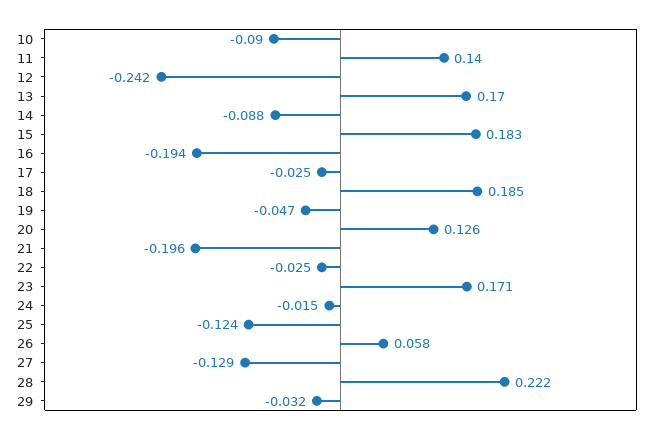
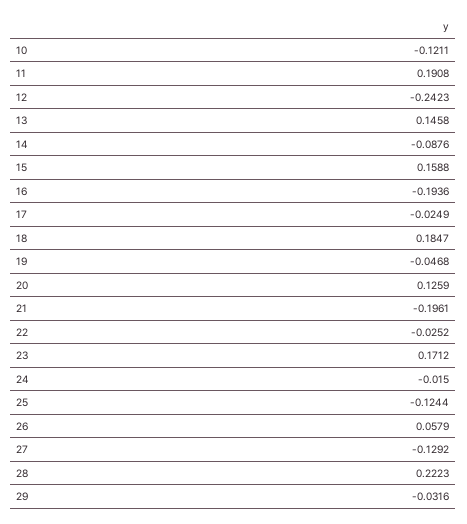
  {
-   "10": -0.09,
+   "10": -0.1211,
-   "11": 0.14,
+   "11": 0.1908,
    "12": -0.2423,
-   "13": 0.17,
+   "13": 0.1458,
    "14": -0.0876,
-   "15": 0.183,
+   "15": 0.1588,
    "16": -0.1936,
    "17": -0.0249,
    "18": 0.1847,
    "19": -0.0468,
    "20": 0.1259,
    "21": -0.1961,
    "22": -0.0252,
    "23": 0.1712,
    "24": -0.015,
    "25": -0.1244,
    "26": 0.0579,
    "27": -0.1292,
    "28": 0.2223,
    "29": -0.0316
  }

